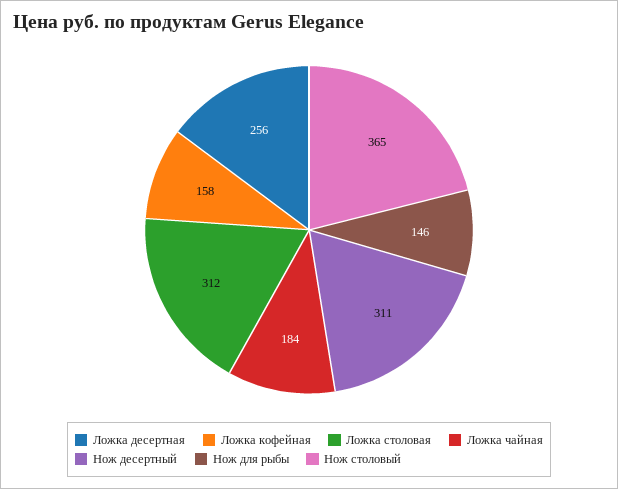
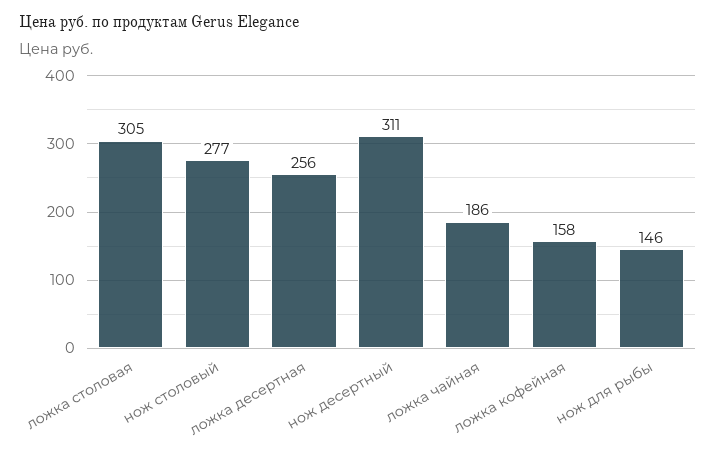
  {
    "Ложка десертная": 256,
    "Ложка кофейная": 158,
-   "Ложка столовая": 312,
+   "Ложка столовая": 305,
-   "Ложка чайная": 184,
+   "Ложка чайная": 186,
    "Нож десертный": 311,
    "Нож для рыбы": 146,
-   "Нож столовый": 365
+   "Нож столовый": 277
  }

